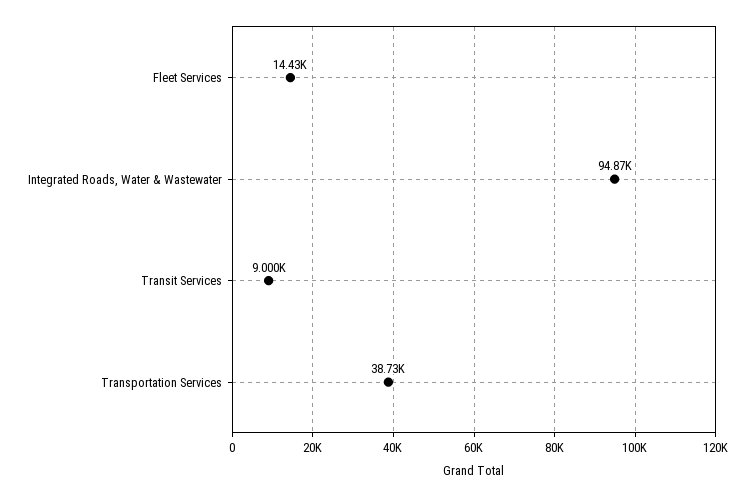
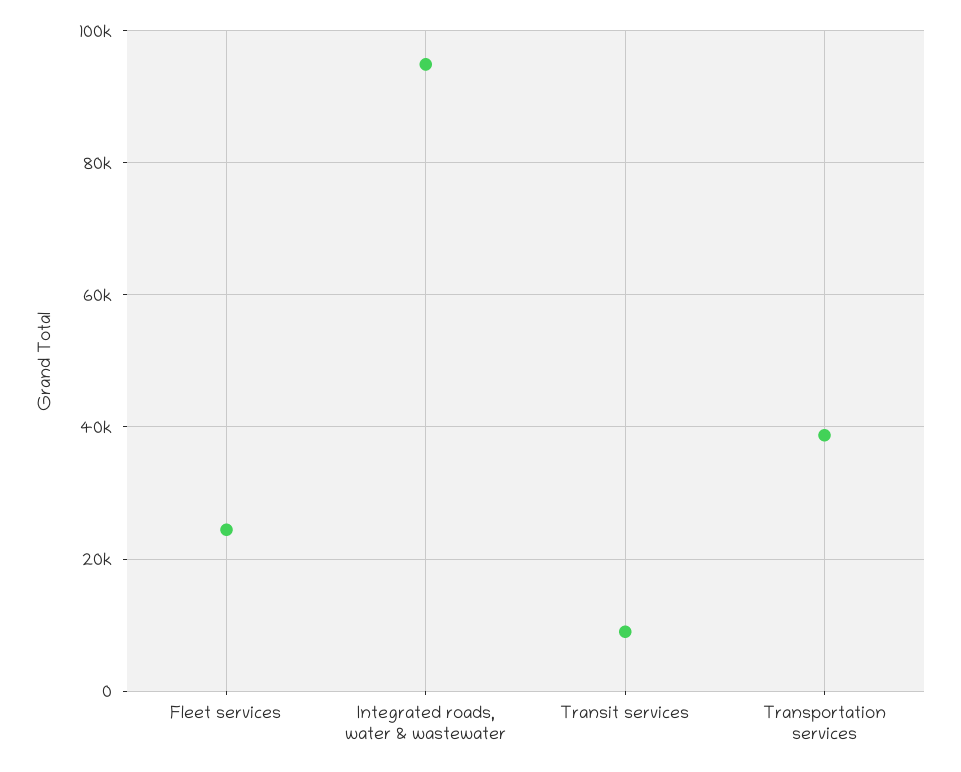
  {
-   "Fleet Services": 14430,
+   "Fleet Services": 24000,
    "Integrated Roads, Water & Wastewater": 94870,
    "Transit Services": 9000,
    "Transportation Services": 38730
  }

